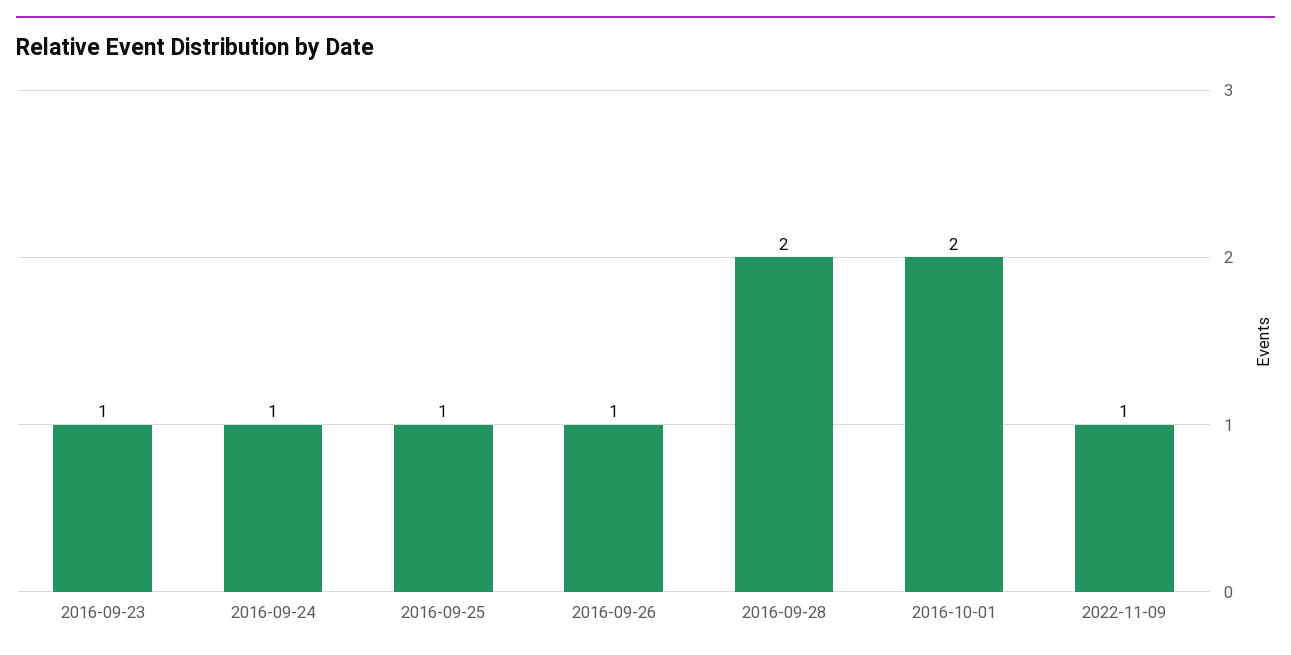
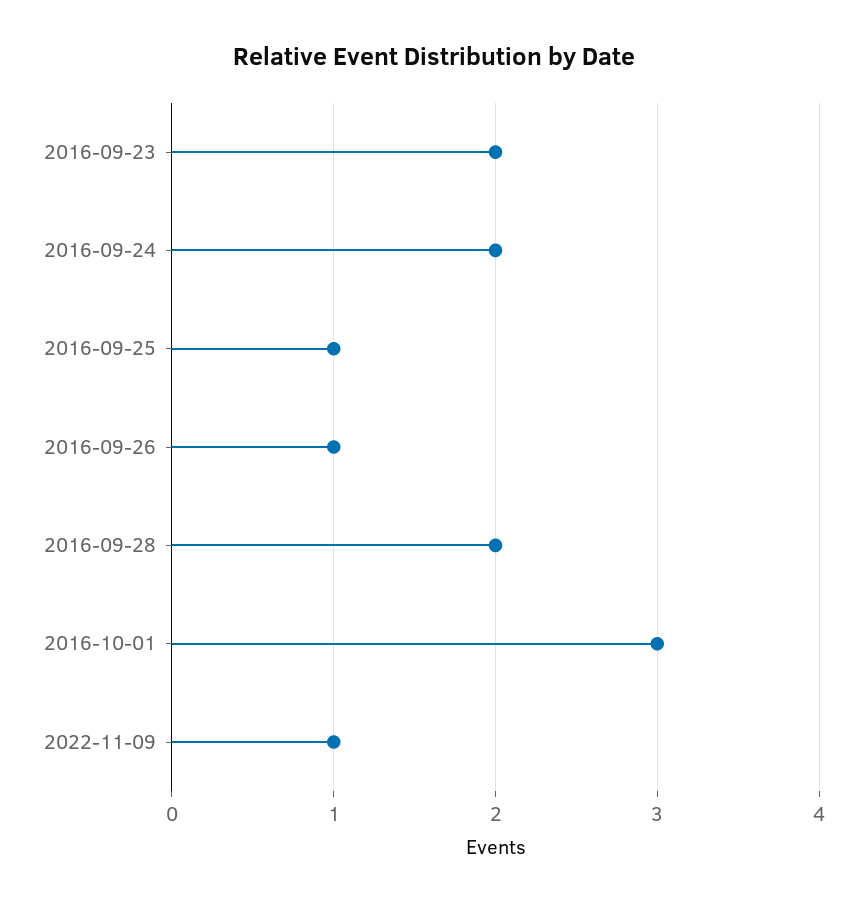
  {
-   "2016-09-23": 1,
+   "2016-09-23": 2,
-   "2016-09-24": 1,
+   "2016-09-24": 2,
    "2016-09-25": 1,
    "2016-09-26": 1,
    "2016-09-28": 2,
-   "2016-10-01": 2,
+   "2016-10-01": 3,
    "2022-11-09": 1
  }

